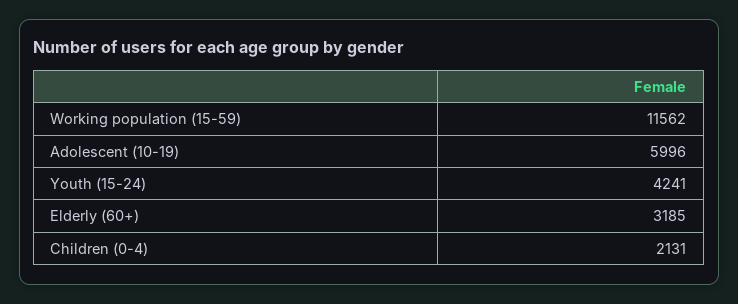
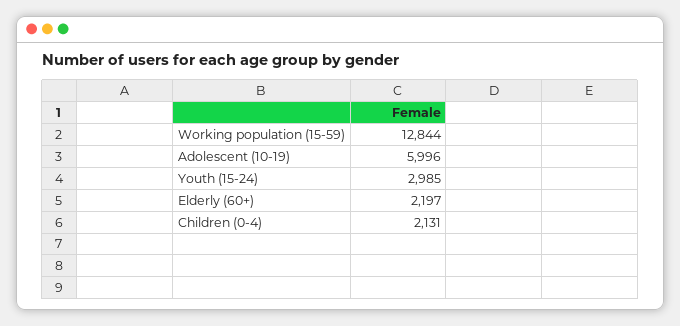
  {
-   "Working population (15-59)": 11562,
+   "Working population (15-59)": 12844,
    "Adolescent (10-19)": 5996,
-   "Youth (15-24)": 4241,
+   "Youth (15-24)": 2985,
-   "Elderly (60+)": 3185,
+   "Elderly (60+)": 2197,
    "Children (0-4)": 2131
  }

